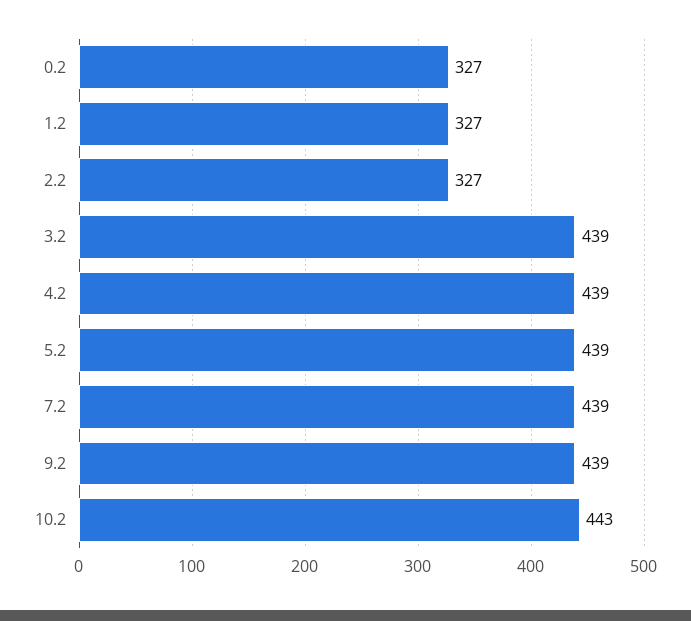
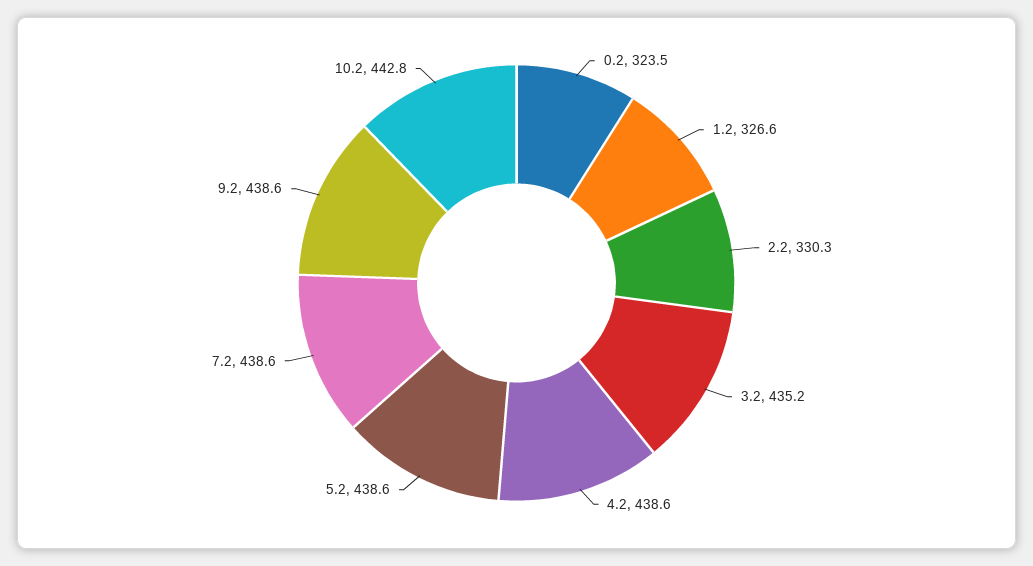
  {
-   "0.2": 327,
+   "0.2": 323.5,
    "1.2": 326.6,
-   "2.2": 327,
+   "2.2": 330.3,
-   "3.2": 439,
+   "3.2": 435.2,
    "4.2": 438.6,
    "5.2": 438.6,
    "7.2": 438.6,
    "9.2": 438.6,
    "10.2": 442.8
  }

